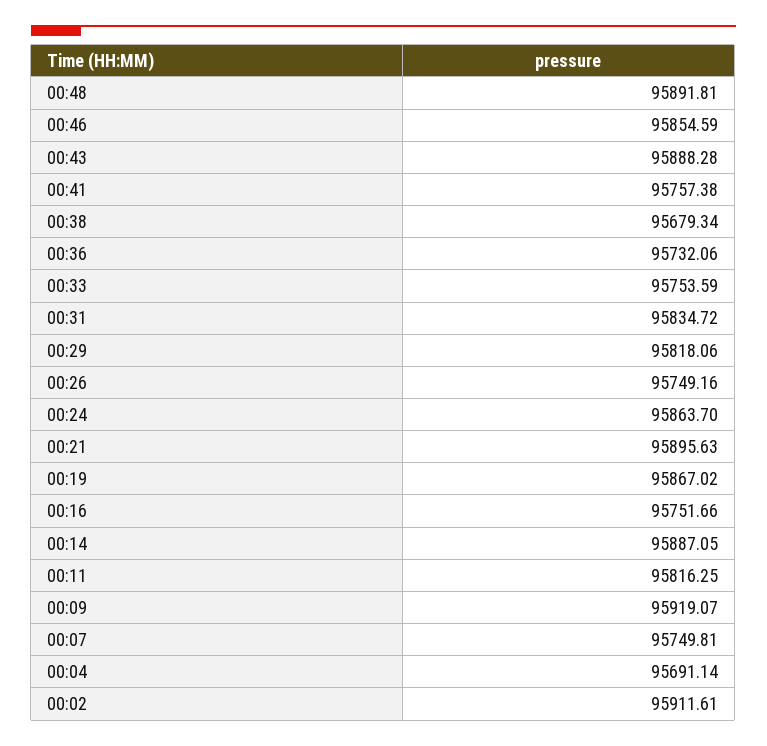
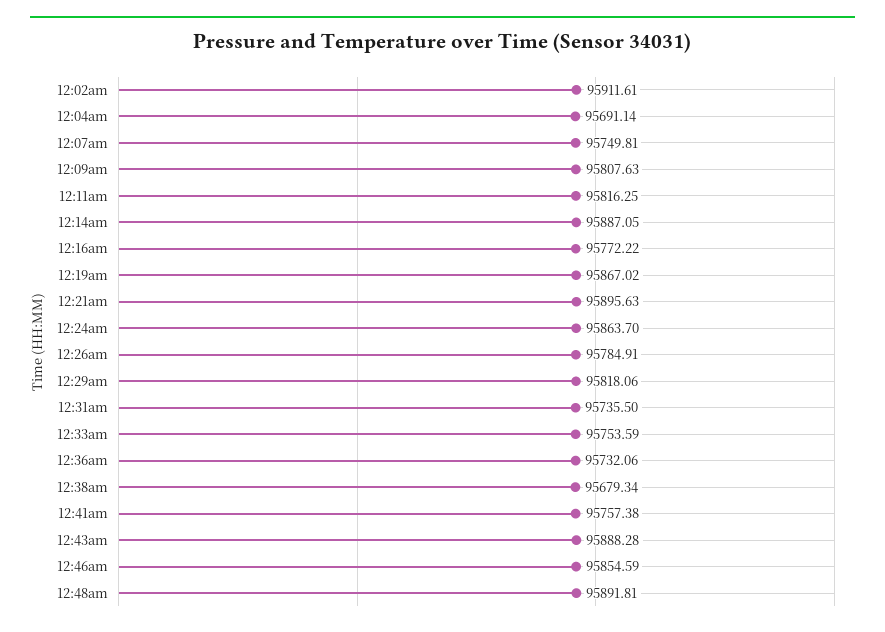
  {
    "00:48": 95891.81,
    "00:46": 95854.59,
    "00:43": 95888.28,
    "00:41": 95757.38,
    "00:38": 95679.34,
    "00:36": 95732.06,
    "00:33": 95753.59,
-   "00:31": 95834.72,
+   "00:31": 95735.5,
    "00:29": 95818.06,
-   "00:26": 95749.16,
+   "00:26": 95784.91,
    "00:24": 95863.7,
    "00:21": 95895.63,
    "00:19": 95867.02,
-   "00:16": 95751.66,
+   "00:16": 95772.22,
    "00:14": 95887.05,
    "00:11": 95816.25,
-   "00:09": 95919.07,
+   "00:09": 95807.63,
    "00:07": 95749.81,
    "00:04": 95691.14,
    "00:02": 95911.61
  }

